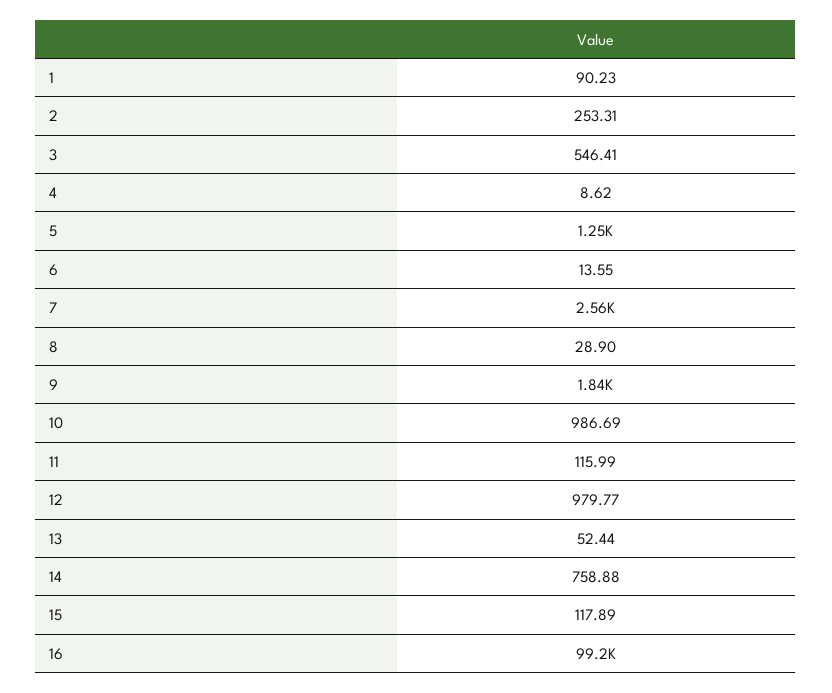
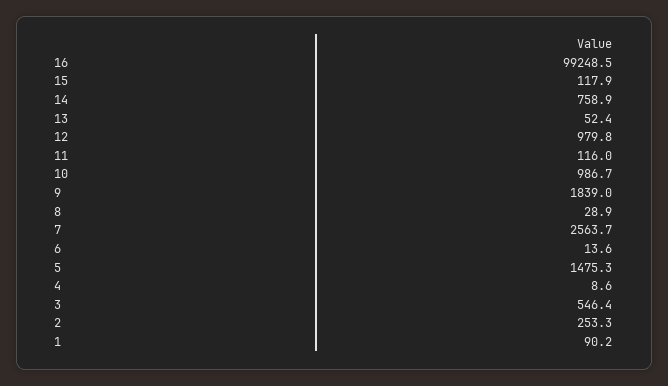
  {
    "1": 90.23,
    "2": 253.31,
    "3": 546.41,
    "4": 8.62,
-   "5": 1250,
+   "5": 1475.3,
    "6": 13.55,
    "7": 2563.7,
    "8": 28.9,
    "9": 1839,
    "10": 986.69,
    "11": 115.99,
    "12": 979.77,
    "13": 52.44,
    "14": 758.88,
    "15": 117.89,
    "16": 99248.5
  }

